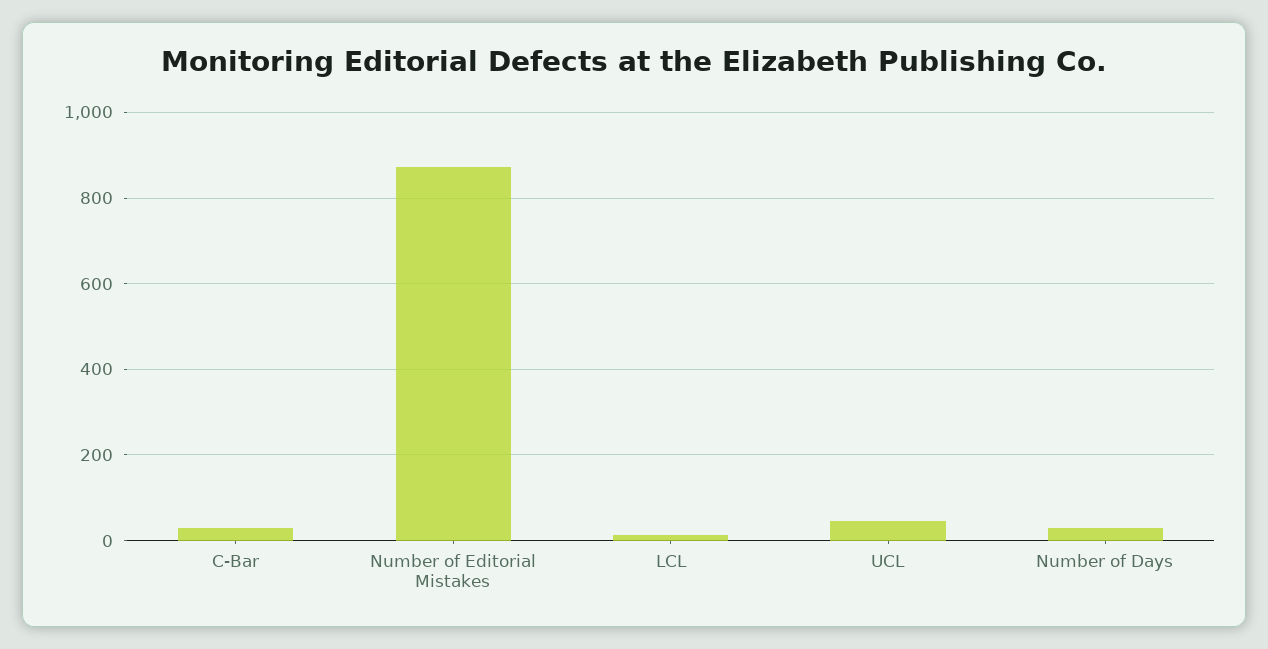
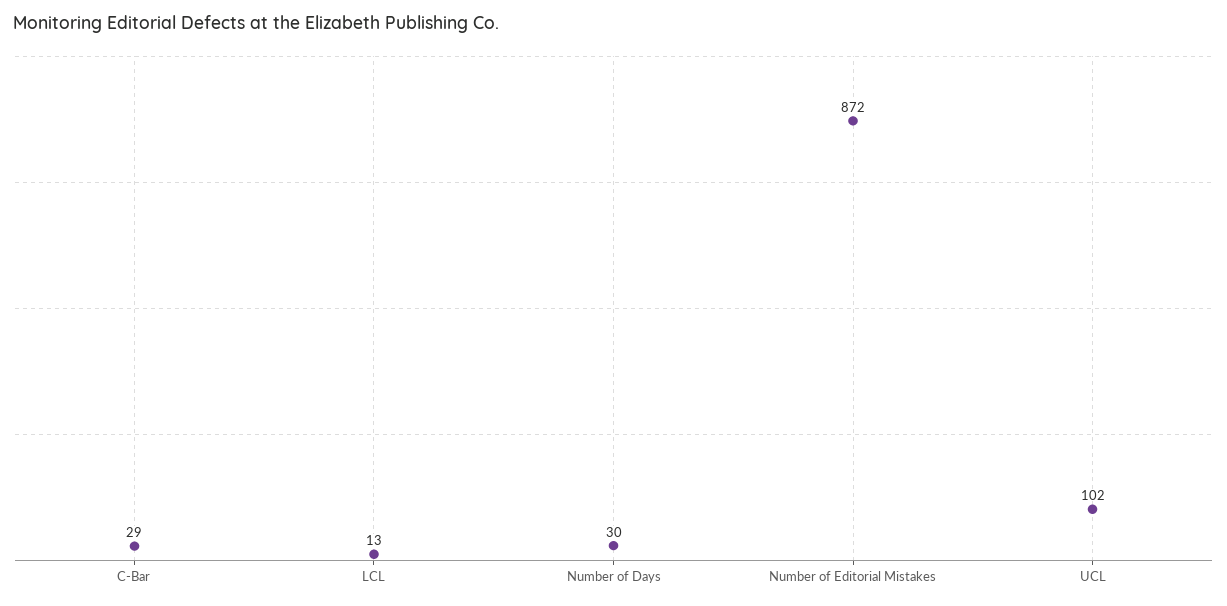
  {
    "C-Bar": 29,
    "Number of Editorial Mistakes": 872,
    "LCL": 13,
-   "UCL": 40,
+   "UCL": 102,
    "Number of Days": 30
  }

